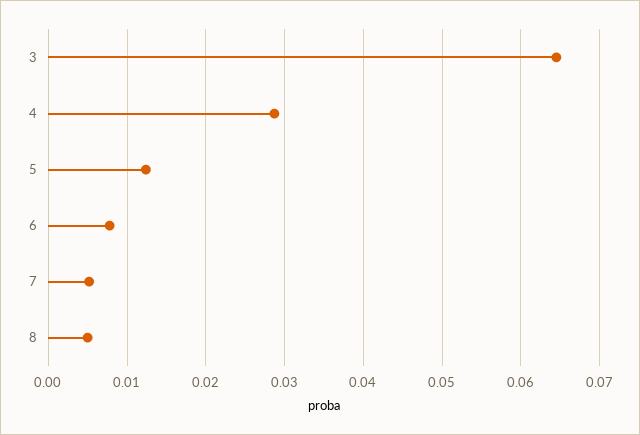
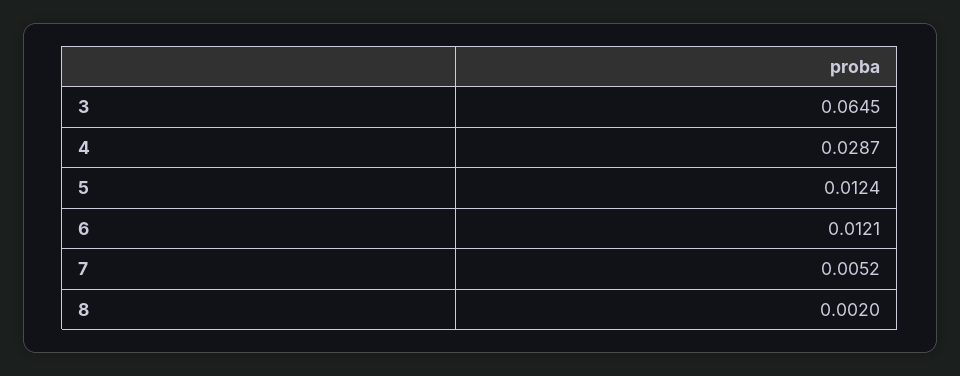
  {
    "3": 0.0645,
    "4": 0.0287,
    "5": 0.0124,
-   "6": 0.008,
+   "6": 0.0121,
    "7": 0.0052,
-   "8": 0.005
+   "8": 0.002
  }

